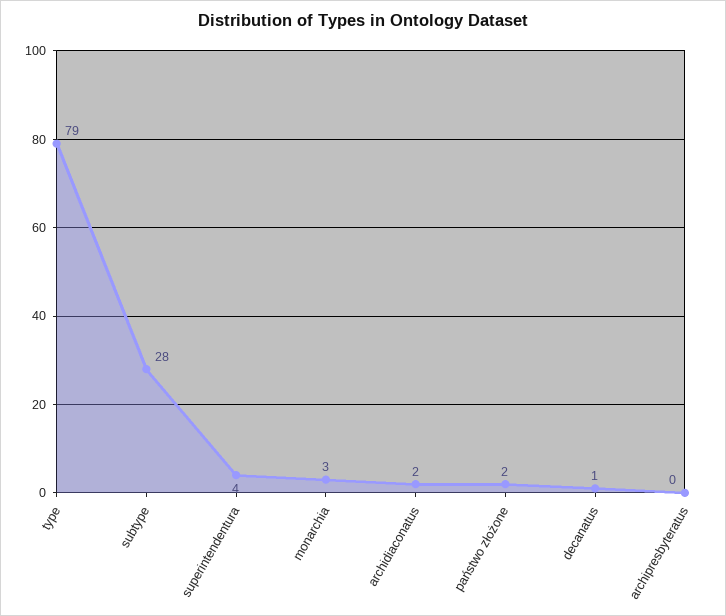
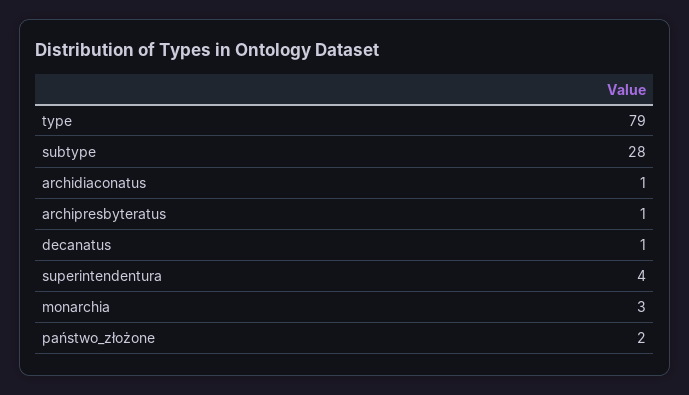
  {
    "type": 79,
    "subtype": 28,
    "superintendentura": 4,
    "monarchia": 3,
-   "archidiaconatus": 2,
+   "archidiaconatus": 1,
    "państwo złożone": 2,
    "decanatus": 1,
-   "archipresbyteratus": 0
+   "archipresbyteratus": 1
  }

